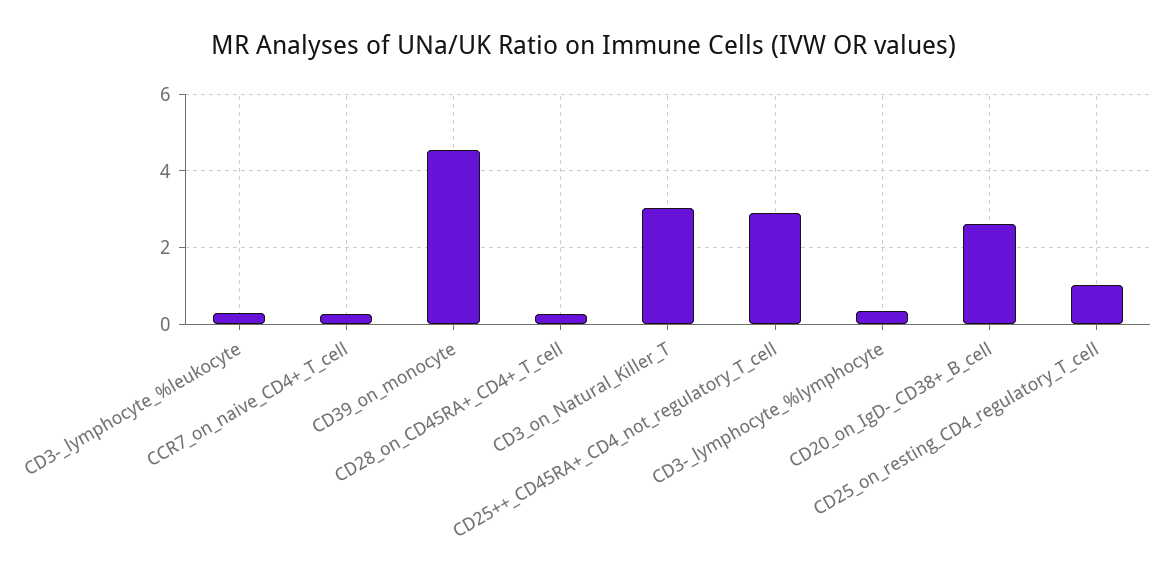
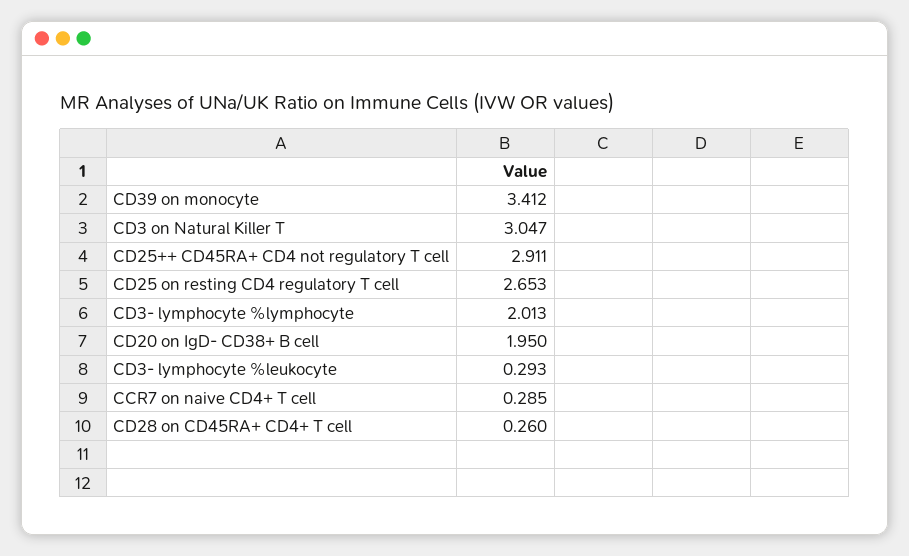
  {
    "CD3-_lymphocyte_%leukocyte": 0.293,
    "CCR7_on_naive_CD4+_T_cell": 0.285,
-   "CD39_on_monocyte": 4.6,
+   "CD39_on_monocyte": 3.412,
    "CD28_on_CD45RA+_CD4+_T_cell": 0.26,
    "CD3_on_Natural_Killer_T": 3.047,
    "CD25++_CD45RA+_CD4_not_regulatory_T_cell": 2.911,
-   "CD3-_lymphocyte_%lymphocyte": 0.4,
+   "CD3-_lymphocyte_%lymphocyte": 2.013,
-   "CD20_on_IgD-_CD38+_B_cell": 2.6,
+   "CD20_on_IgD-_CD38+_B_cell": 1.95,
-   "CD25_on_resting_CD4_regulatory_T_cell": 1
+   "CD25_on_resting_CD4_regulatory_T_cell": 2.653
  }

